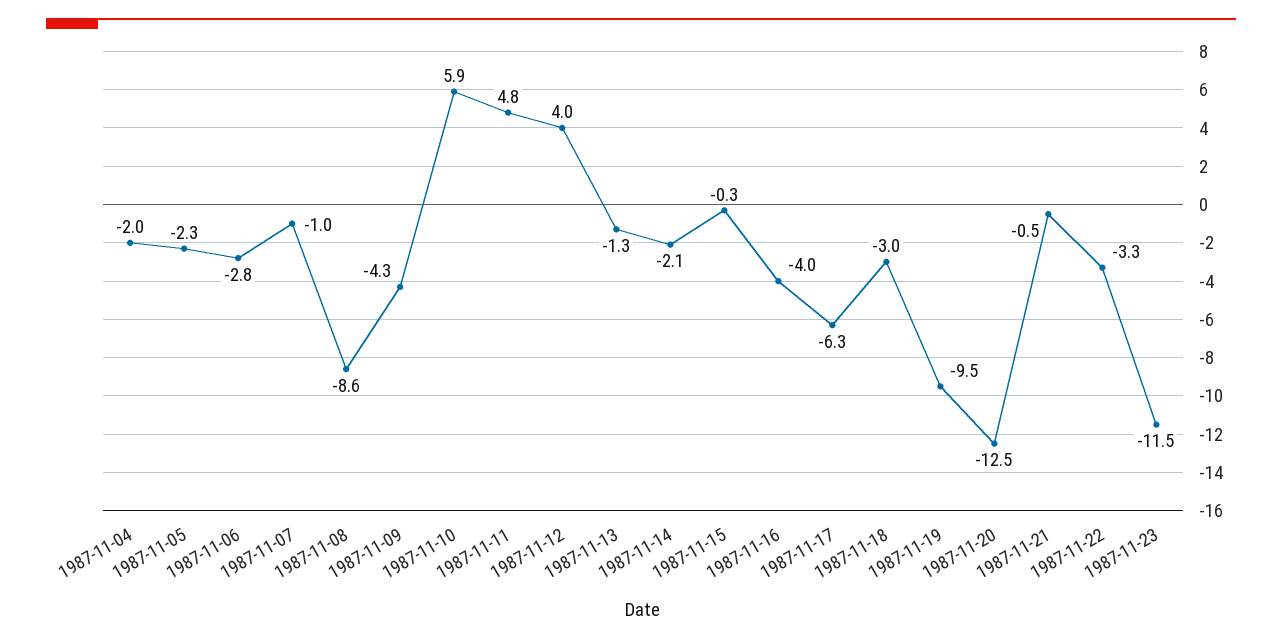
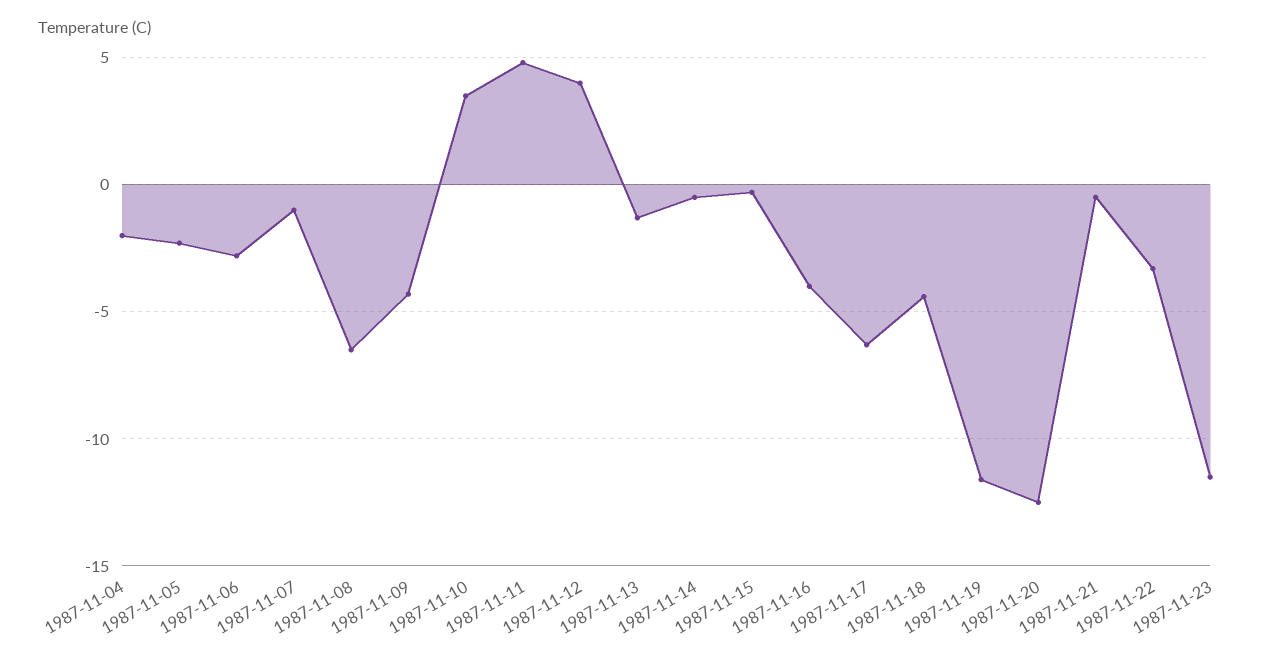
  {
    "1987-11-04": -2,
    "1987-11-05": -2.3,
    "1987-11-06": -2.8,
    "1987-11-07": -1,
-   "1987-11-08": -8.6,
+   "1987-11-08": -6.5,
    "1987-11-09": -4.3,
-   "1987-11-10": 5.9,
+   "1987-11-10": 3.5,
    "1987-11-11": 4.8,
    "1987-11-12": 4,
    "1987-11-13": -1.3,
-   "1987-11-14": -2.1,
+   "1987-11-14": -0.5,
    "1987-11-15": -0.3,
    "1987-11-16": -4,
    "1987-11-17": -6.3,
-   "1987-11-18": -3,
+   "1987-11-18": -4.5,
-   "1987-11-19": -9.5,
+   "1987-11-19": -11.5,
    "1987-11-20": -12.5,
    "1987-11-21": -0.5,
    "1987-11-22": -3.3,
    "1987-11-23": -11.5
  }

